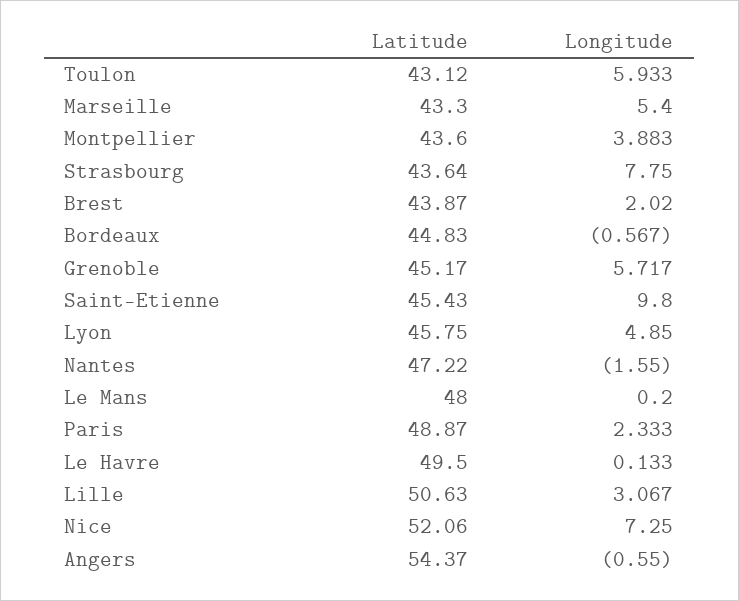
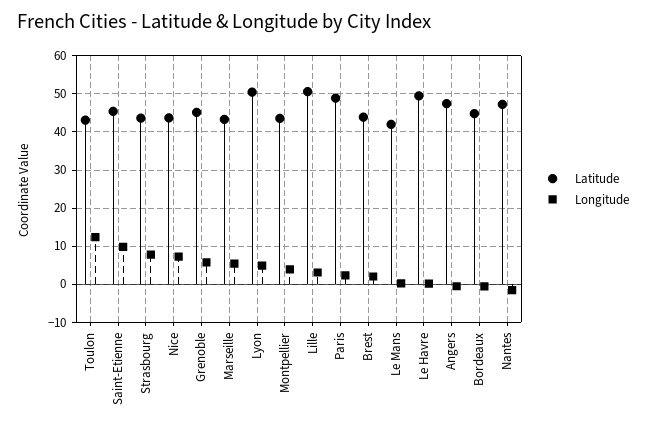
  {
    "Latitude": {
      "Toulon": 43.12,
      "Marseille": 43.3,
      "Montpellier": 43.6,
      "Strasbourg": 43.64,
      "Brest": 43.87,
      "Bordeaux": 44.83,
      "Grenoble": 45.17,
      "Saint-Etienne": 45.43,
-     "Lyon": 45.75,
+     "Lyon": 50,
      "Nantes": 47.22,
-     "Le Mans": 48,
+     "Le Mans": 42,
      "Paris": 48.87,
      "Le Havre": 49.5,
      "Lille": 50.63,
-     "Nice": 52.06,
+     "Nice": 44,
-     "Angers": 54.37
+     "Angers": 48
    },
    "Longitude": {
-     "Toulon": 5.933,
+     "Toulon": 12,
      "Marseille": 5.4,
      "Montpellier": 3.883,
      "Strasbourg": 7.75,
      "Brest": 2.02,
      "Bordeaux": -0.567,
      "Grenoble": 5.717,
      "Saint-Etienne": 9.8,
      "Lyon": 4.85,
      "Nantes": -1.55,
      "Le Mans": 0.2,
      "Paris": 2.333,
      "Le Havre": 0.133,
      "Lille": 3.067,
      "Nice": 7.25,
      "Angers": -0.55
    }
  }

